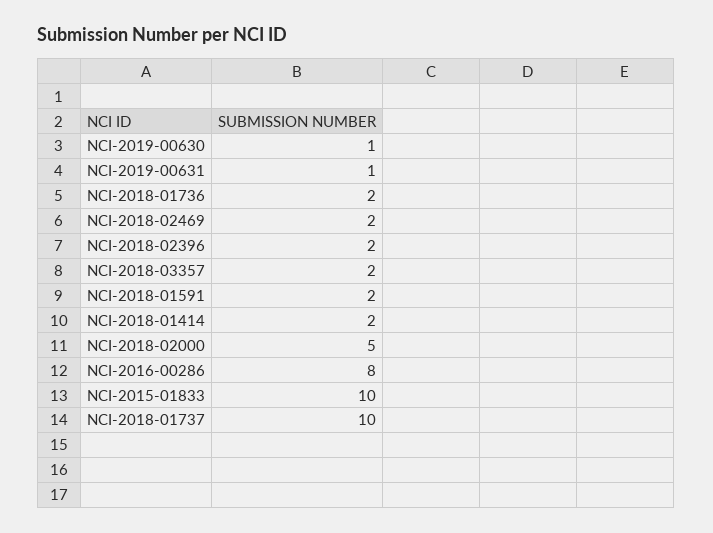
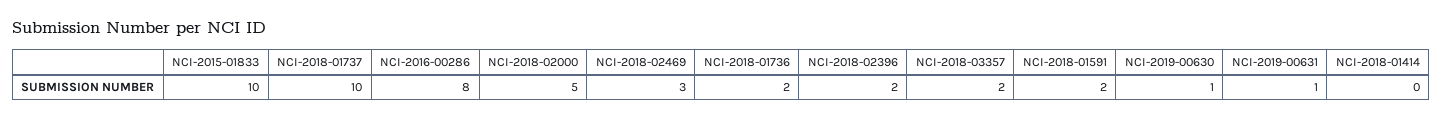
  {
    "NCI-2019-00630": 1,
    "NCI-2019-00631": 1,
    "NCI-2018-01736": 2,
-   "NCI-2018-02469": 2,
+   "NCI-2018-02469": 3,
    "NCI-2018-02396": 2,
    "NCI-2018-03357": 2,
    "NCI-2018-01591": 2,
-   "NCI-2018-01414": 2,
+   "NCI-2018-01414": 0,
    "NCI-2018-02000": 5,
    "NCI-2016-00286": 8,
    "NCI-2015-01833": 10,
    "NCI-2018-01737": 10
  }

